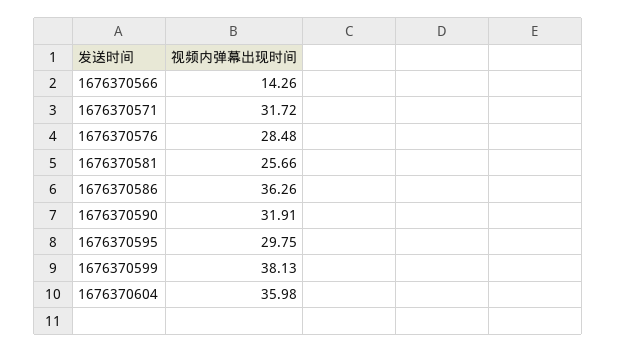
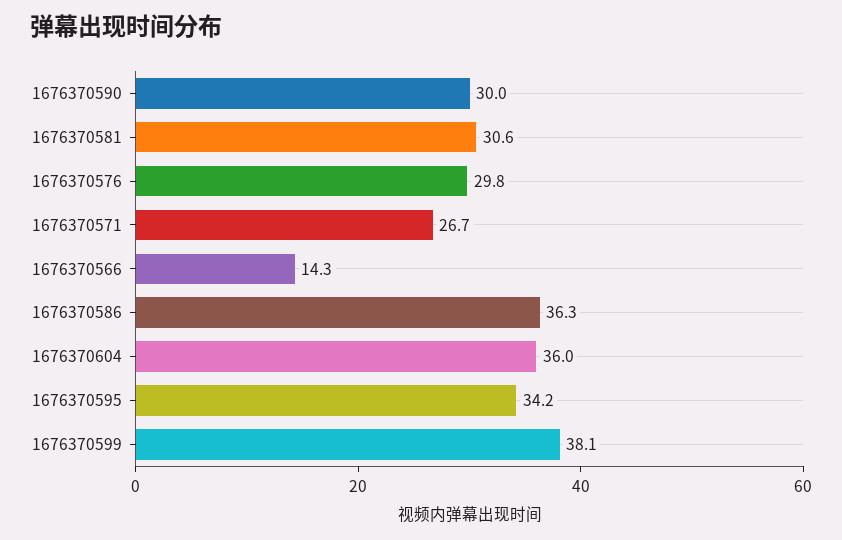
  {
    "1676370566": 14.26,
-   "1676370571": 31.72,
+   "1676370571": 26.7,
-   "1676370576": 28.48,
+   "1676370576": 29.8,
-   "1676370581": 25.66,
+   "1676370581": 30.6,
    "1676370586": 36.26,
-   "1676370590": 31.91,
+   "1676370590": 30,
-   "1676370595": 29.75,
+   "1676370595": 34.2,
    "1676370599": 38.13,
    "1676370604": 35.98
  }

